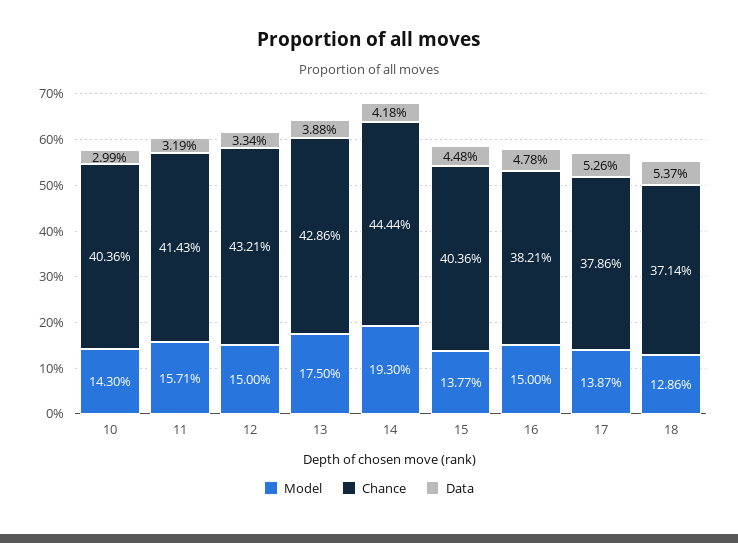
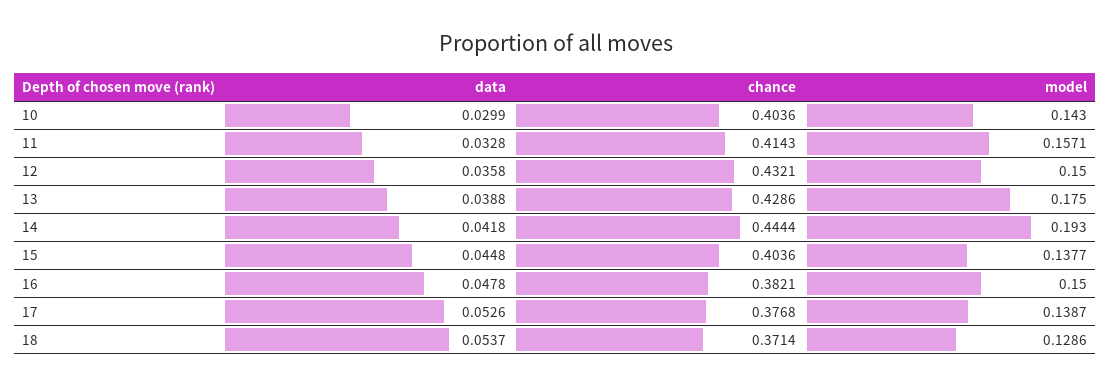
  {
    "Model": {
      "10": 0.143,
      "11": 0.1571,
      "12": 0.15,
      "13": 0.175,
      "14": 0.193,
      "15": 0.1377,
      "16": 0.15,
      "17": 0.1387,
      "18": 0.1286
    },
    "Chance": {
      "10": 0.4036,
      "11": 0.4143,
      "12": 0.4321,
      "13": 0.4286,
      "14": 0.4444,
      "15": 0.4036,
      "16": 0.3821,
-     "17": 0.3786,
+     "17": 0.3768,
      "18": 0.3714
    },
    "Data": {
      "10": 0.0299,
-     "11": 0.0319,
+     "11": 0.0328,
-     "12": 0.0334,
+     "12": 0.0358,
      "13": 0.0388,
      "14": 0.0418,
      "15": 0.0448,
      "16": 0.0478,
      "17": 0.0526,
      "18": 0.0537
    }
  }

